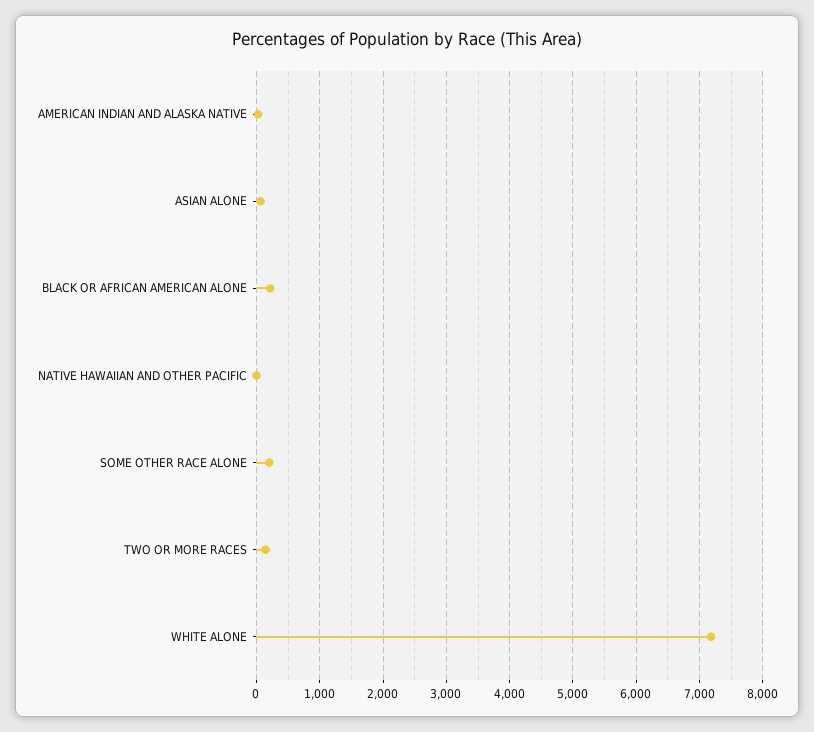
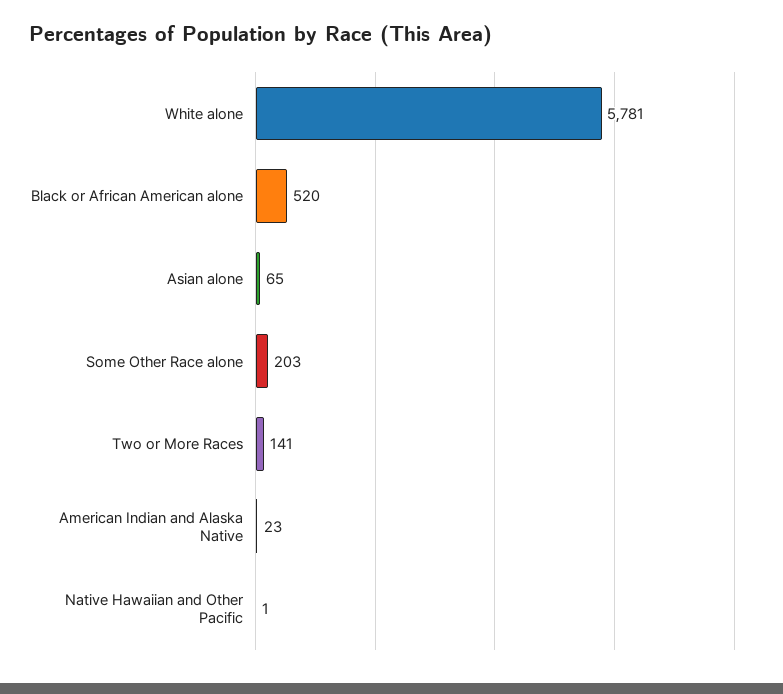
  {
    "AMERICAN INDIAN AND ALASKA NATIVE": 23,
    "ASIAN ALONE": 65,
-   "BLACK OR AFRICAN AMERICAN ALONE": 200,
+   "BLACK OR AFRICAN AMERICAN ALONE": 520,
    "NATIVE HAWAIIAN AND OTHER PACIFIC": 1,
    "SOME OTHER RACE ALONE": 203,
    "TWO OR MORE RACES": 141,
-   "WHITE ALONE": 7200
+   "WHITE ALONE": 5781
  }

